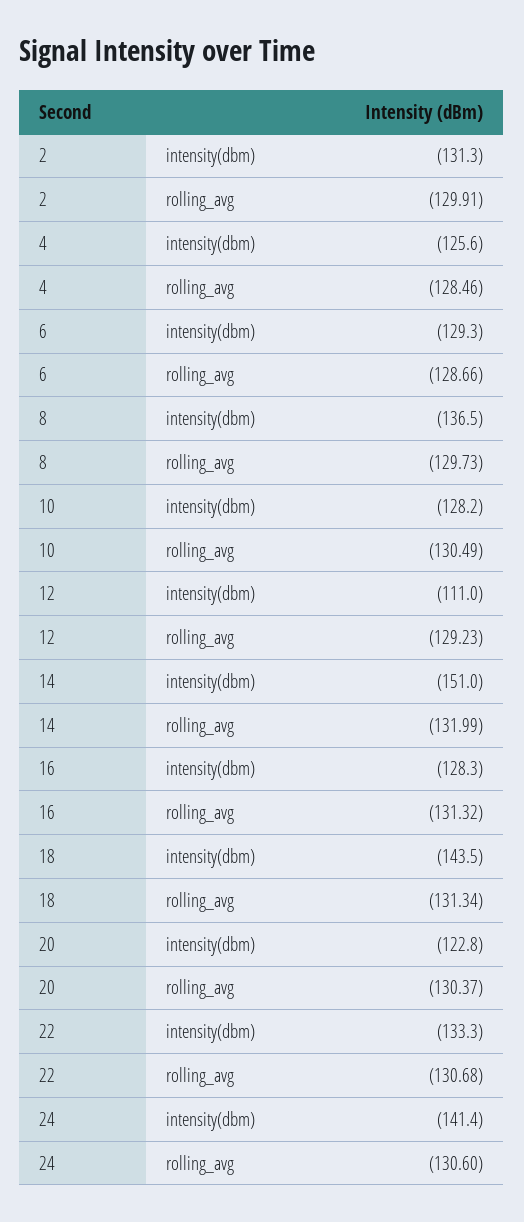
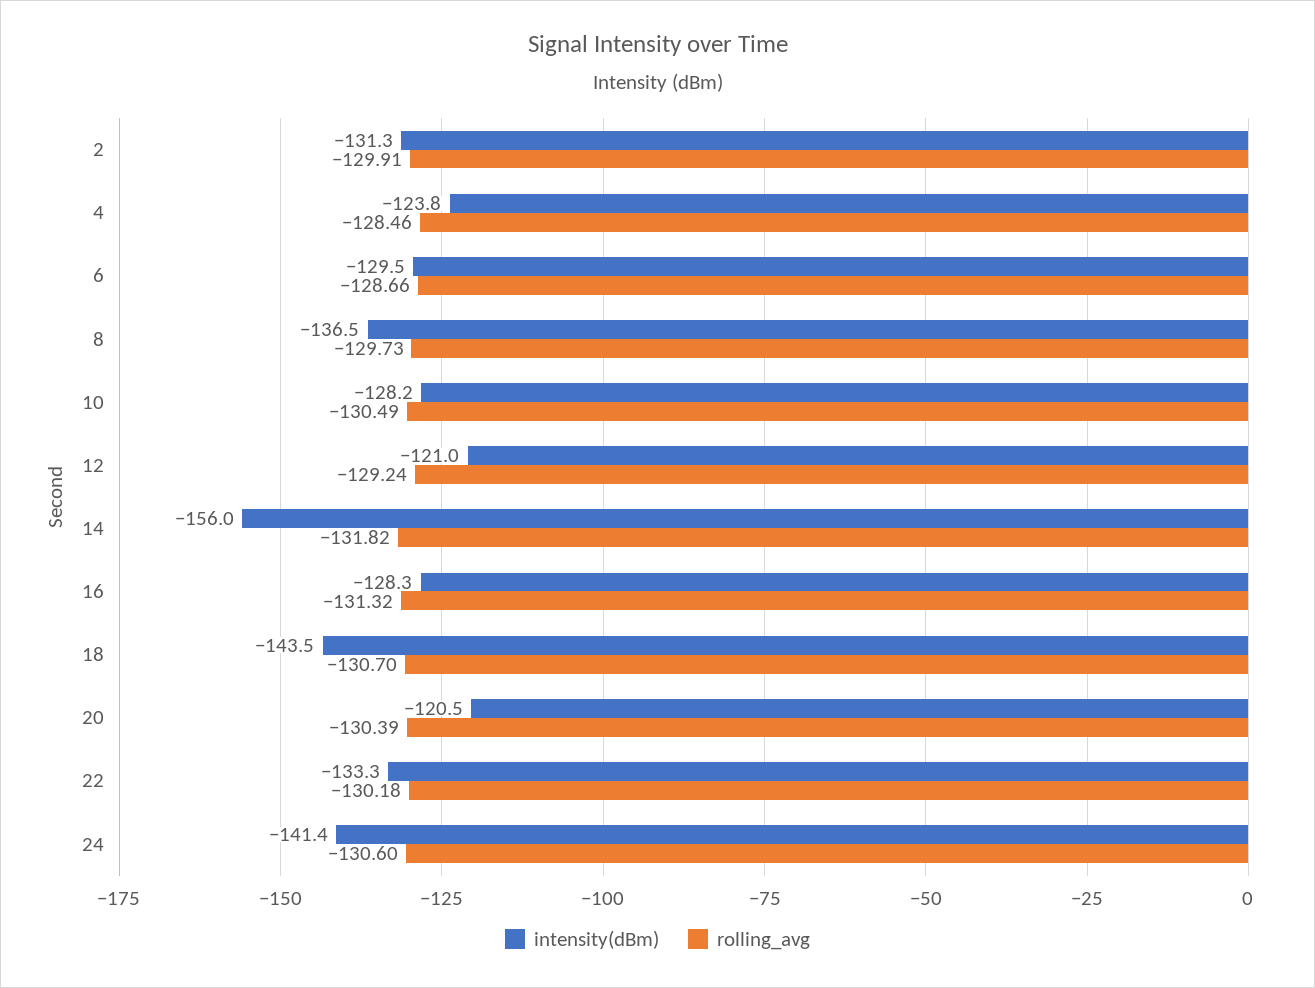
  {
    "intensity(dbm)": {
      "2": -131.3,
-     "4": -125.6,
+     "4": -123.8,
-     "6": -129.3,
+     "6": -129.5,
      "8": -136.5,
      "10": -128.2,
-     "12": -111,
+     "12": -121,
-     "14": -151,
+     "14": -156,
      "16": -128.3,
      "18": -143.5,
-     "20": -122.8,
+     "20": -120.5,
      "22": -133.3,
      "24": -141.4
    },
    "rolling_avg": {
      "2": -129.91,
      "4": -128.46,
      "6": -128.66,
      "8": -129.73,
      "10": -130.49,
-     "12": -129.23,
+     "12": -129.24,
-     "14": -131.99,
+     "14": -131.82,
      "16": -131.32,
-     "18": -131.34,
+     "18": -130.7,
-     "20": -130.37,
+     "20": -130.39,
-     "22": -130.68,
+     "22": -130.18,
      "24": -130.6
    }
  }

